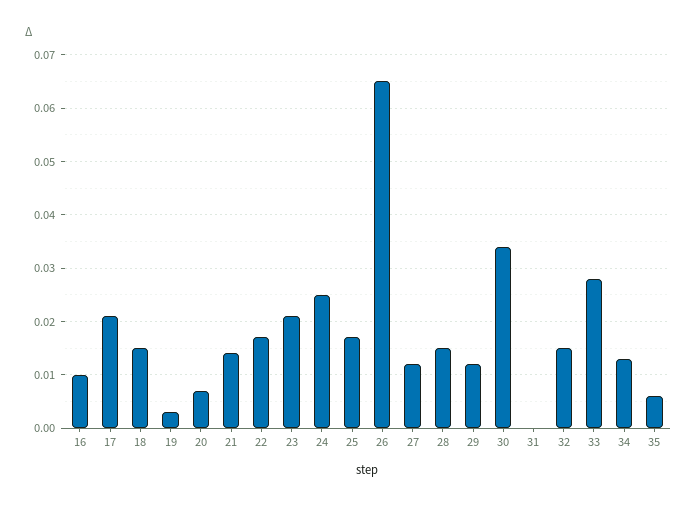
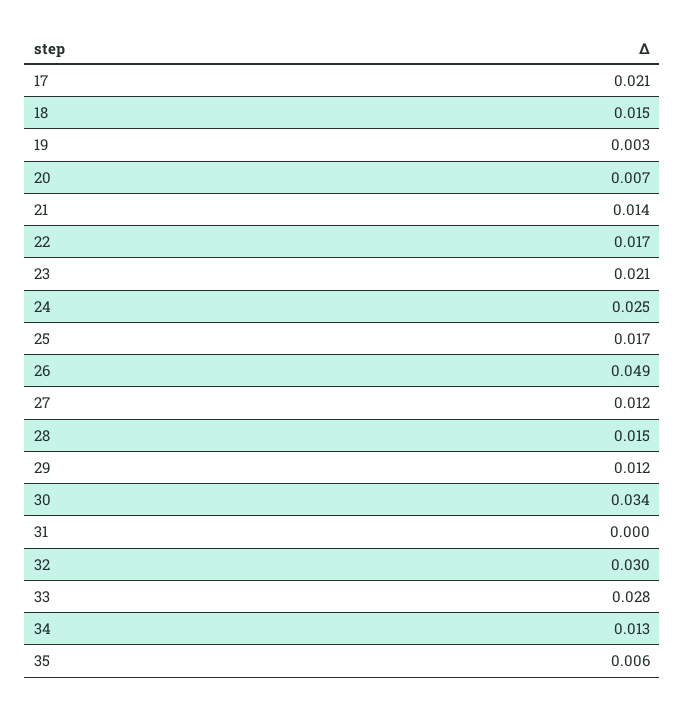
  {
-   "16": 0.01,
    "17": 0.021,
    "18": 0.015,
    "19": 0.003,
    "20": 0.007,
    "21": 0.014,
    "22": 0.017,
    "23": 0.021,
    "24": 0.025,
    "25": 0.017,
-   "26": 0.065,
+   "26": 0.049,
    "27": 0.012,
    "28": 0.015,
    "29": 0.012,
    "30": 0.034,
    "31": 0,
-   "32": 0.015,
+   "32": 0.03,
    "33": 0.028,
    "34": 0.013,
    "35": 0.006
  }

